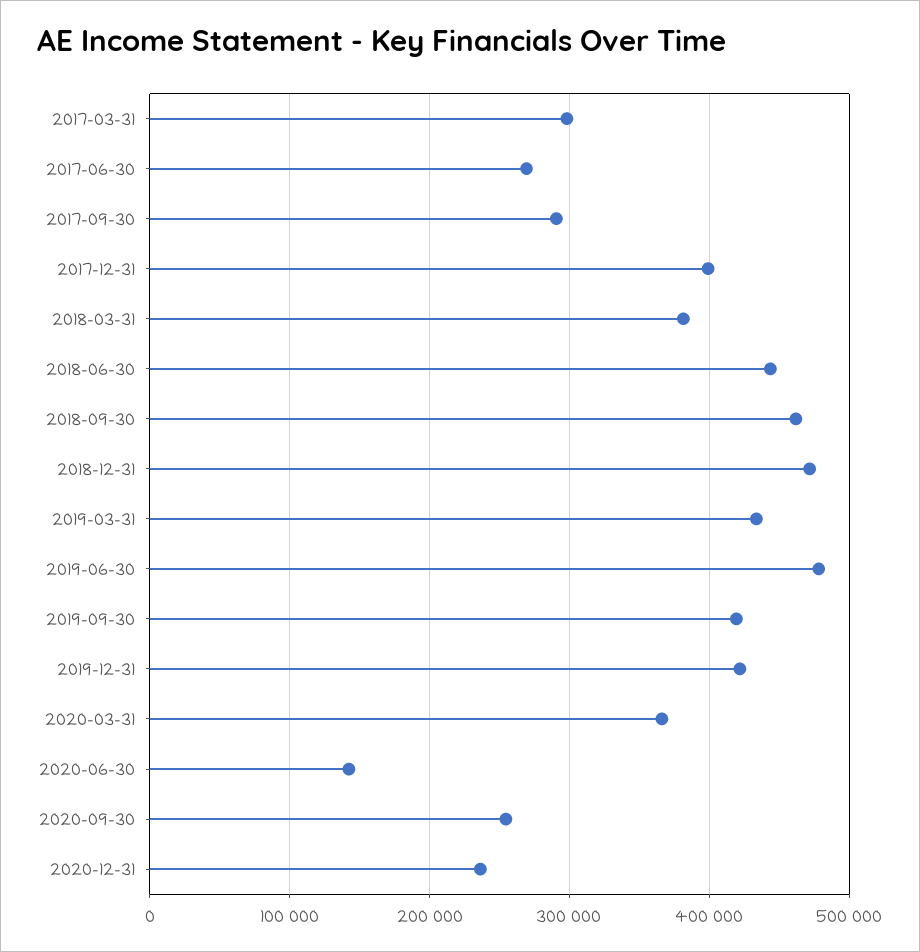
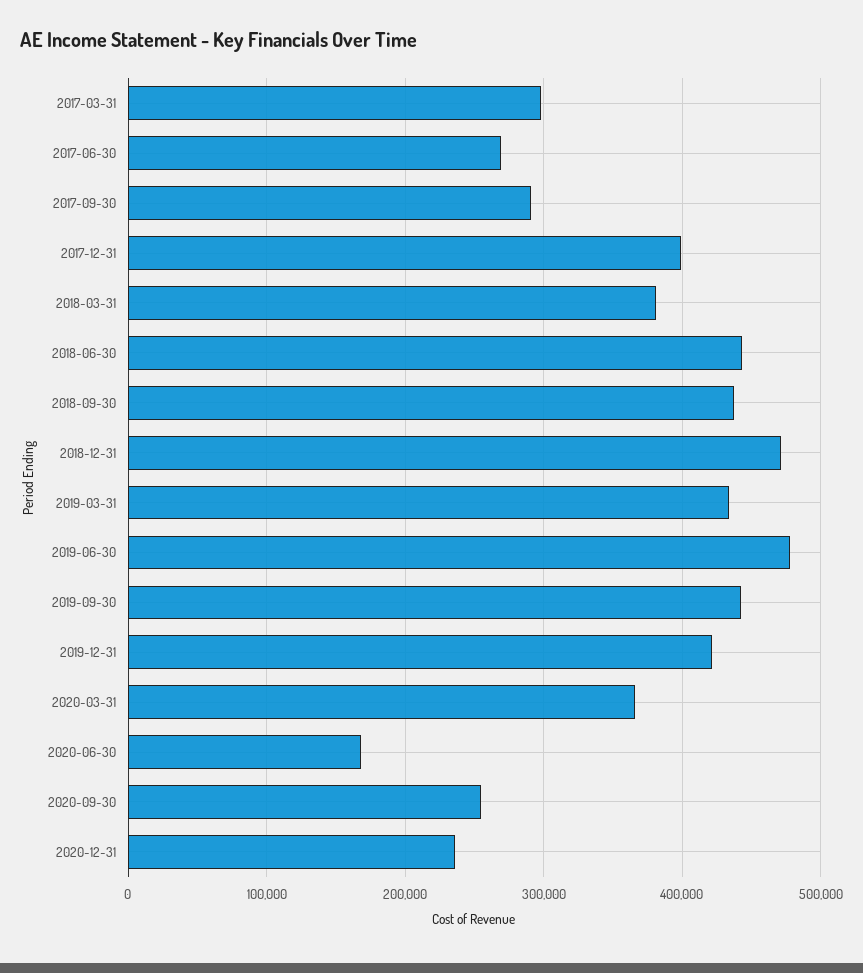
  {
    "2017-03-31": 300000,
    "2017-06-30": 270000,
    "2017-09-30": 290000,
    "2017-12-31": 400000,
    "2018-03-31": 380000,
    "2018-06-30": 440000,
-   "2018-09-30": 460000,
+   "2018-09-30": 440000,
    "2018-12-31": 470000,
    "2019-03-31": 430000,
    "2019-06-30": 480000,
-   "2019-09-30": 420000,
+   "2019-09-30": 440000,
    "2019-12-31": 420000,
    "2020-03-31": 370000,
-   "2020-06-30": 140000,
+   "2020-06-30": 170000,
    "2020-09-30": 250000,
    "2020-12-31": 240000
  }

